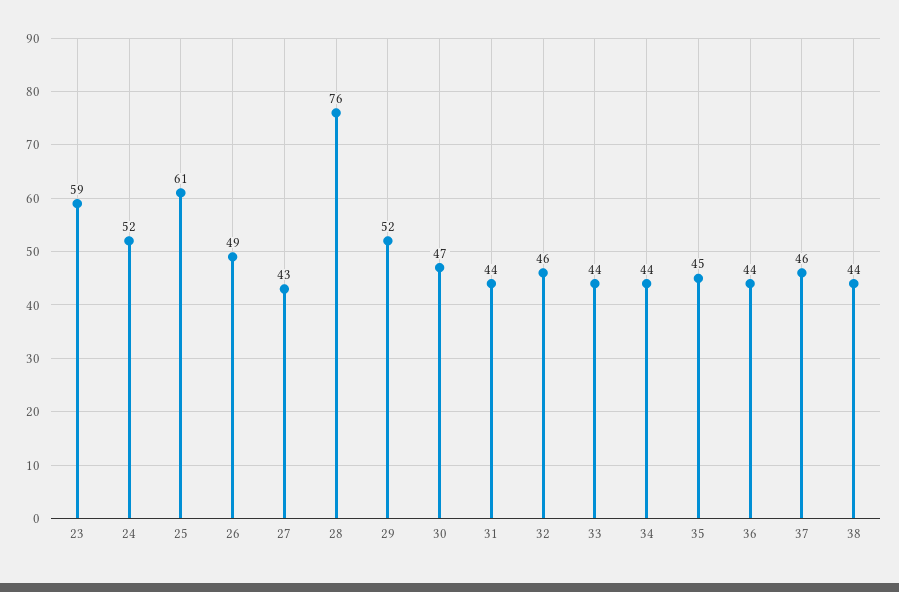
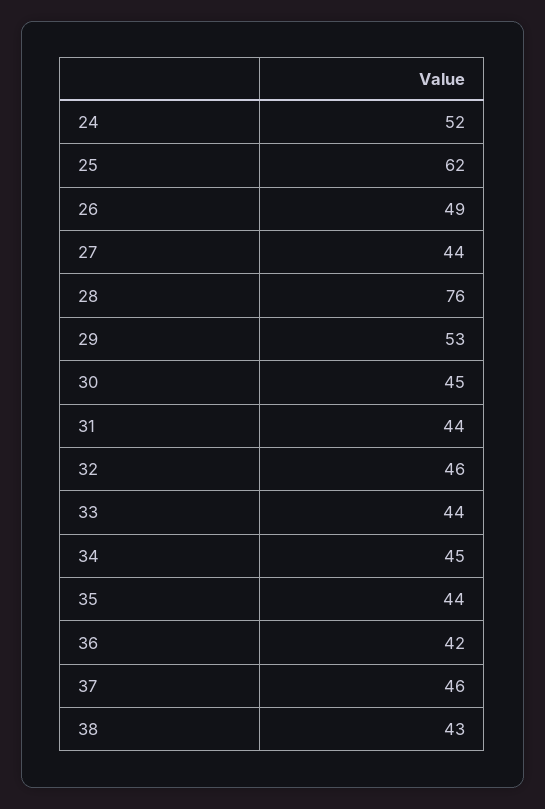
  {
-   "23": 59,
    "24": 52,
-   "25": 61,
+   "25": 62,
    "26": 49,
-   "27": 43,
+   "27": 44,
    "28": 76,
-   "29": 52,
+   "29": 53,
-   "30": 47,
+   "30": 45,
    "31": 44,
    "32": 46,
    "33": 44,
-   "34": 44,
+   "34": 45,
-   "35": 45,
+   "35": 44,
-   "36": 44,
+   "36": 42,
    "37": 46,
-   "38": 44
+   "38": 43
  }

